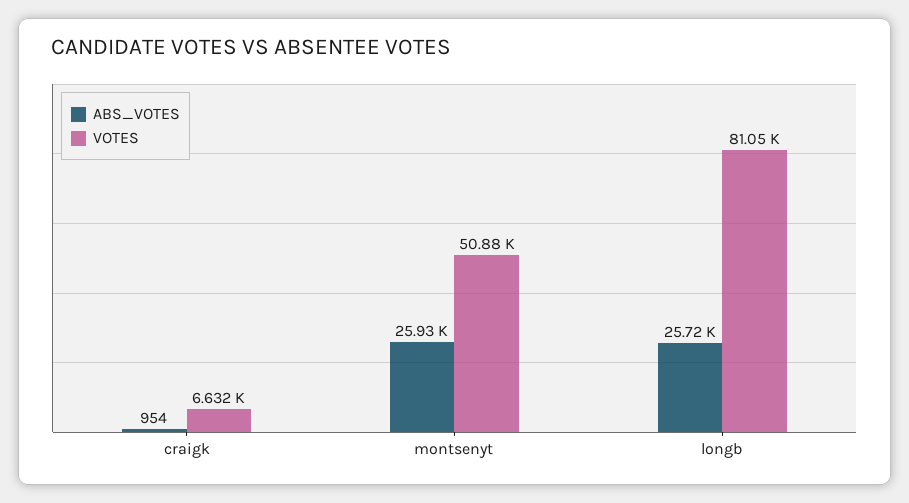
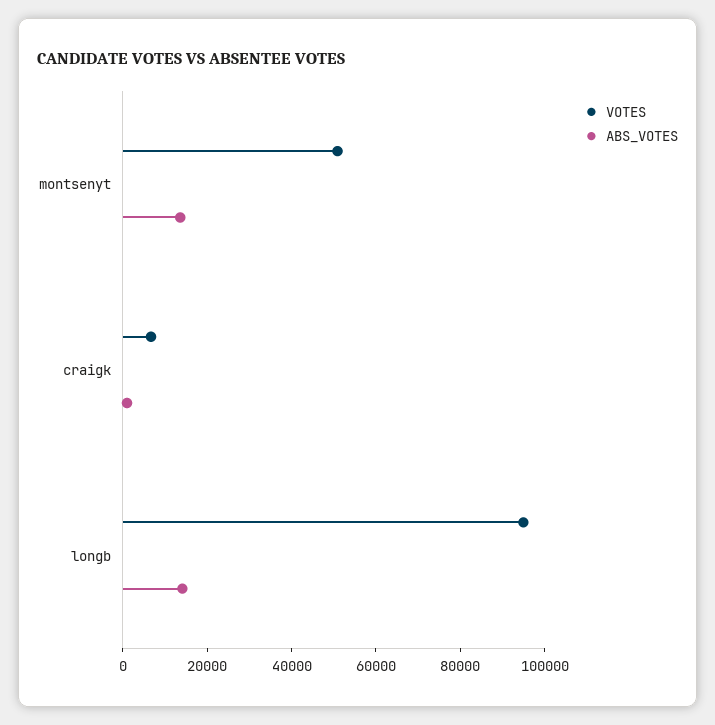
  {
    "ABS_VOTES": {
      "craigk": 954,
-     "montsenyt": 25930,
+     "montsenyt": 15000,
-     "longb": 25720
+     "longb": 15000
    },
    "VOTES": {
      "craigk": 6632,
      "montsenyt": 50880,
-     "longb": 81050
+     "longb": 95000
    }
  }

